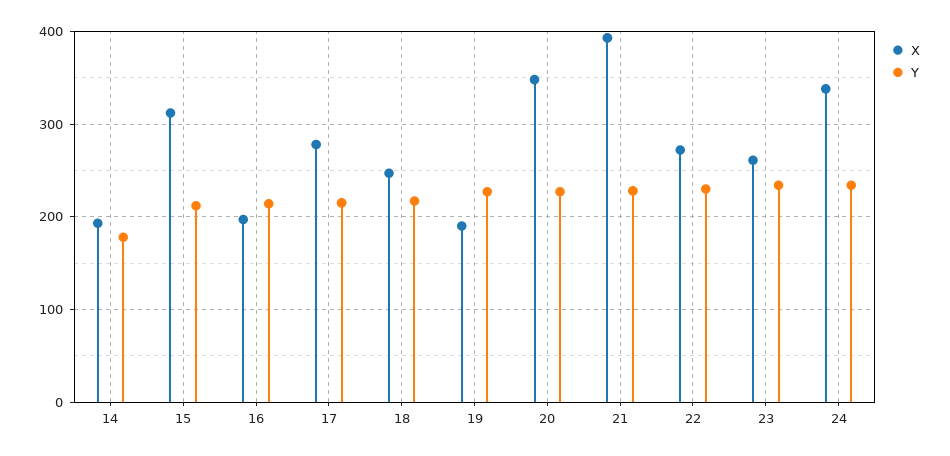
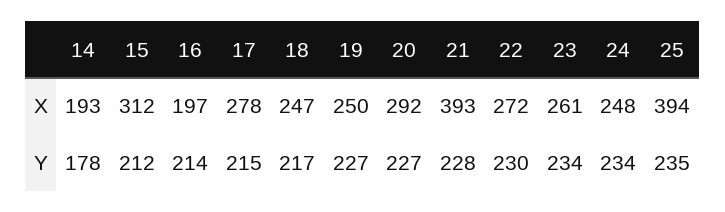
  {
    "X": {
      "14": 193,
      "15": 312,
      "16": 197,
      "17": 278,
      "18": 247,
-     "19": 190,
+     "19": 250,
-     "20": 350,
+     "20": 292,
      "21": 393,
      "22": 272,
      "23": 261,
-     "24": 340
+     "24": 248,
+     "25": 394
    },
    "Y": {
      "14": 178,
      "15": 212,
      "16": 214,
      "17": 215,
      "18": 217,
      "19": 227,
      "20": 227,
      "21": 228,
      "22": 230,
      "23": 234,
-     "24": 234
+     "24": 234,
+     "25": 235
    }
  }

